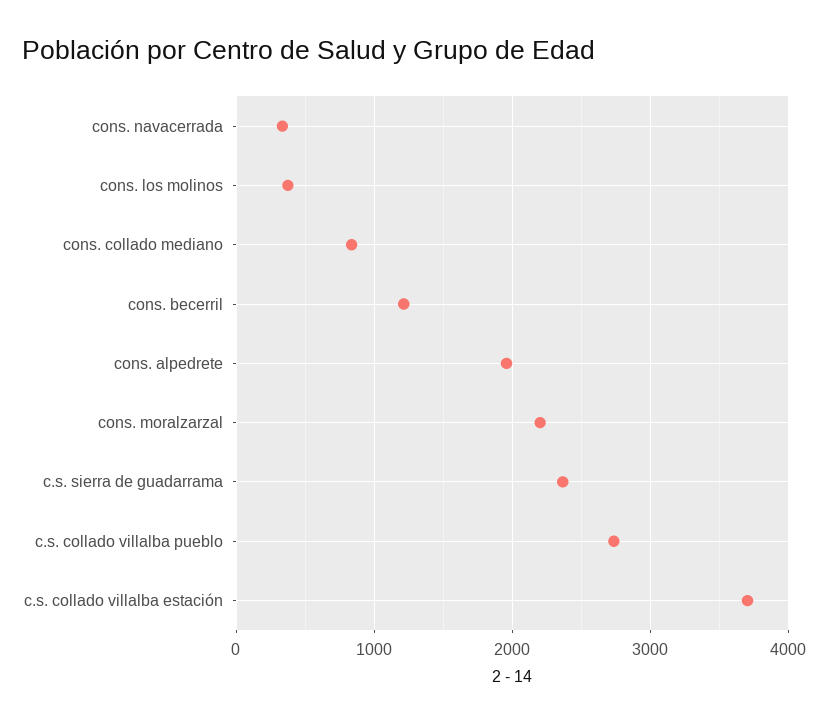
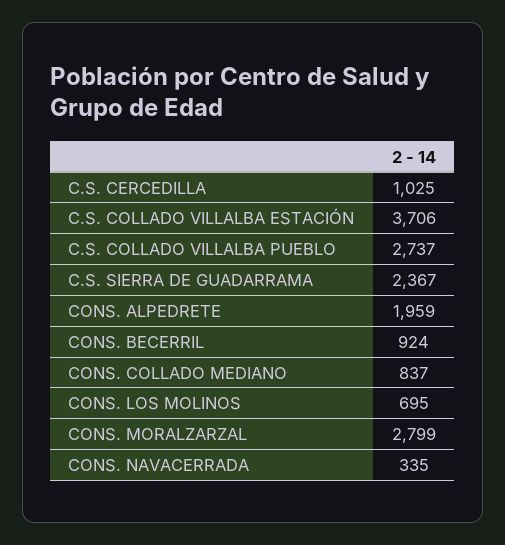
  {
    "cons. navacerrada": 335,
-   "cons. los molinos": 400,
+   "cons. los molinos": 695,
    "cons. collado mediano": 837,
-   "cons. becerril": 1200,
+   "cons. becerril": 924,
    "cons. alpedrete": 1959,
-   "cons. moralzarzal": 2200,
+   "cons. moralzarzal": 2799,
    "c.s. sierra de guadarrama": 2367,
    "c.s. collado villalba pueblo": 2737,
-   "c.s. collado villalba estación": 3706
+   "c.s. collado villalba estación": 3706,
+   "C.S. CERCEDILLA": 1025
  }

